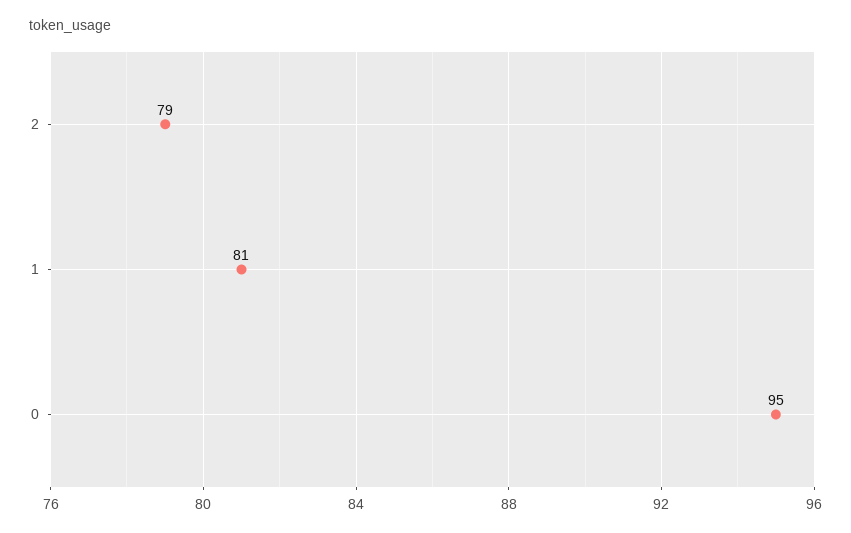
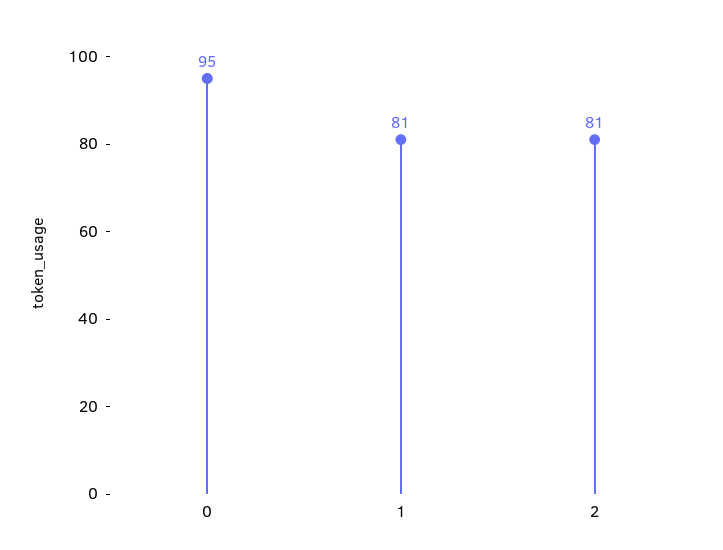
  {
-   "2": 79,
+   "2": 81,
    "1": 81,
    "0": 95
  }

